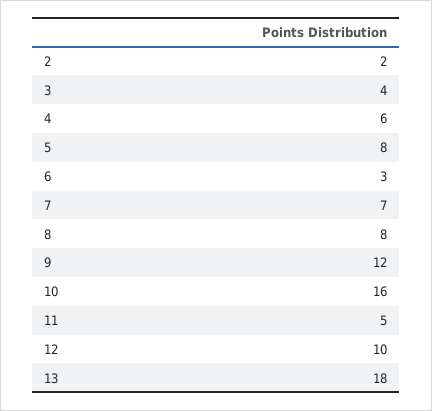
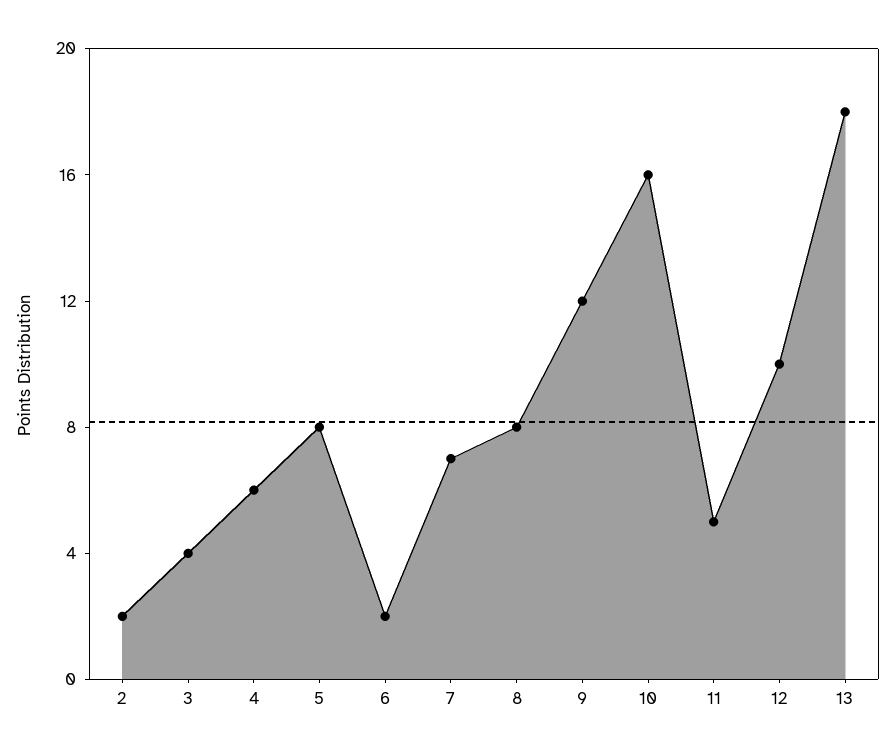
  {
    "2": 2,
    "3": 4,
    "4": 6,
    "5": 8,
-   "6": 3,
+   "6": 2,
    "7": 7,
    "8": 8,
    "9": 12,
    "10": 16,
    "11": 5,
    "12": 10,
    "13": 18
  }

